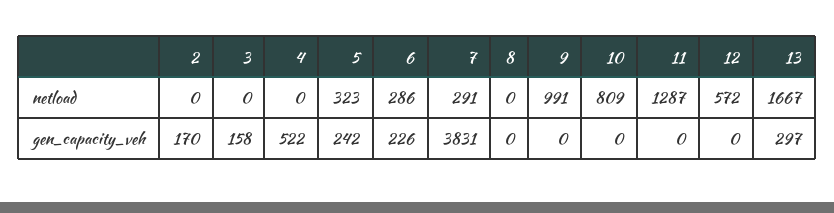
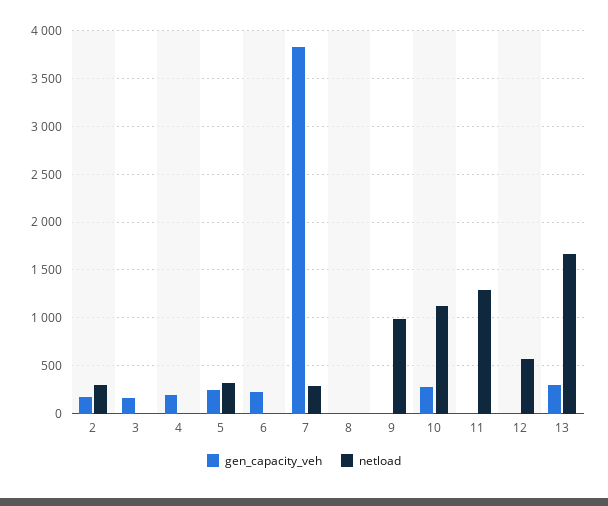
  {
    "netload": {
-     "2": 0,
+     "2": 300,
      "3": 0,
      "4": 0,
      "5": 323,
-     "6": 286,
+     "6": 0,
      "7": 291,
      "8": 0,
      "9": 991,
-     "10": 809,
+     "10": 1100,
      "11": 1287,
      "12": 572,
      "13": 1667
    },
    "gen_capacity_veh": {
      "2": 170,
      "3": 158,
-     "4": 522,
+     "4": 200,
      "5": 242,
      "6": 226,
      "7": 3831,
      "8": 0,
      "9": 0,
-     "10": 0,
+     "10": 300,
      "11": 0,
      "12": 0,
      "13": 297
    }
  }

